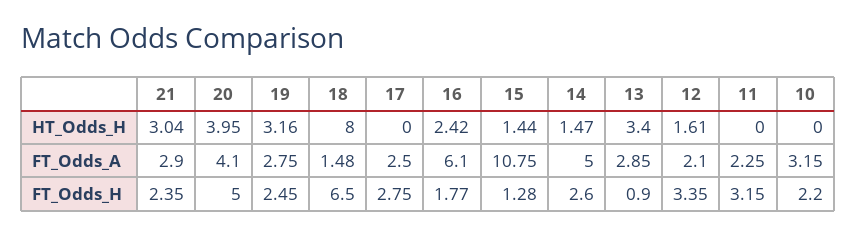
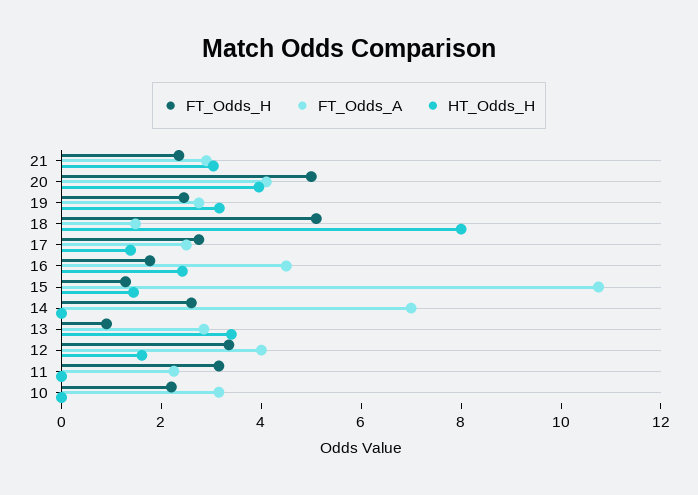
  {
    "HT_Odds_H": {
      "21": 3.04,
      "20": 3.95,
      "19": 3.16,
      "18": 8,
-     "17": 0,
+     "17": 1.5,
      "16": 2.42,
      "15": 1.44,
-     "14": 1.47,
+     "14": 0,
      "13": 3.4,
      "12": 1.61,
      "11": 0,
      "10": 0
    },
    "FT_Odds_A": {
      "21": 2.9,
      "20": 4.1,
      "19": 2.75,
      "18": 1.48,
      "17": 2.5,
-     "16": 6.1,
+     "16": 4.5,
      "15": 10.75,
-     "14": 5,
+     "14": 7,
      "13": 2.85,
-     "12": 2.1,
+     "12": 4,
      "11": 2.25,
      "10": 3.15
    },
    "FT_Odds_H": {
      "21": 2.35,
      "20": 5,
      "19": 2.45,
-     "18": 6.5,
+     "18": 5,
      "17": 2.75,
      "16": 1.77,
      "15": 1.28,
      "14": 2.6,
      "13": 0.9,
      "12": 3.35,
      "11": 3.15,
      "10": 2.2
    }
  }

